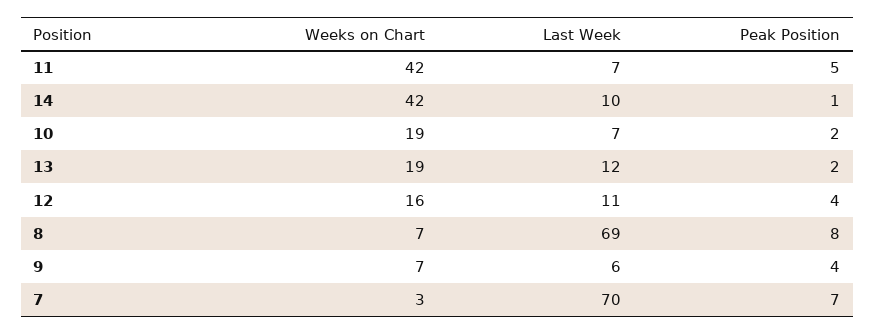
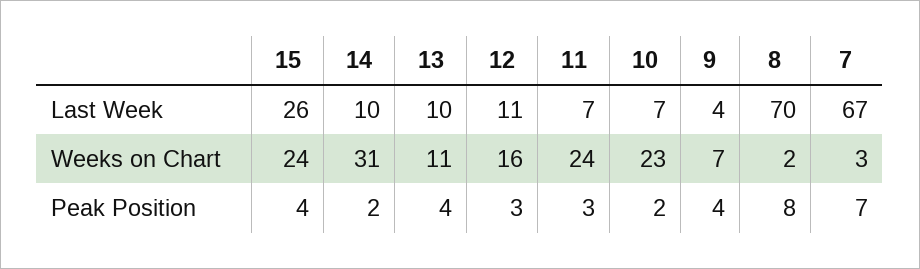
  {
    "Weeks on Chart": {
-     "11": 42,
+     "11": 24,
-     "14": 42,
+     "14": 31,
-     "10": 19,
+     "10": 23,
-     "13": 19,
+     "13": 11,
      "12": 16,
-     "8": 7,
+     "8": 2,
      "9": 7,
-     "7": 3
+     "7": 3,
+     "15": 24
    },
    "Last Week": {
      "11": 7,
      "14": 10,
      "10": 7,
-     "13": 12,
+     "13": 10,
      "12": 11,
-     "8": 69,
+     "8": 70,
-     "9": 6,
+     "9": 4,
-     "7": 70
+     "7": 67,
+     "15": 26
    },
    "Peak Position": {
-     "11": 5,
+     "11": 3,
-     "14": 1,
+     "14": 2,
      "10": 2,
-     "13": 2,
+     "13": 4,
-     "12": 4,
+     "12": 3,
      "8": 8,
      "9": 4,
-     "7": 7
+     "7": 7,
+     "15": 4
    }
  }

